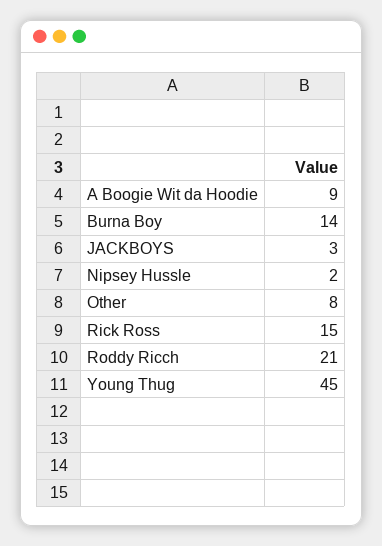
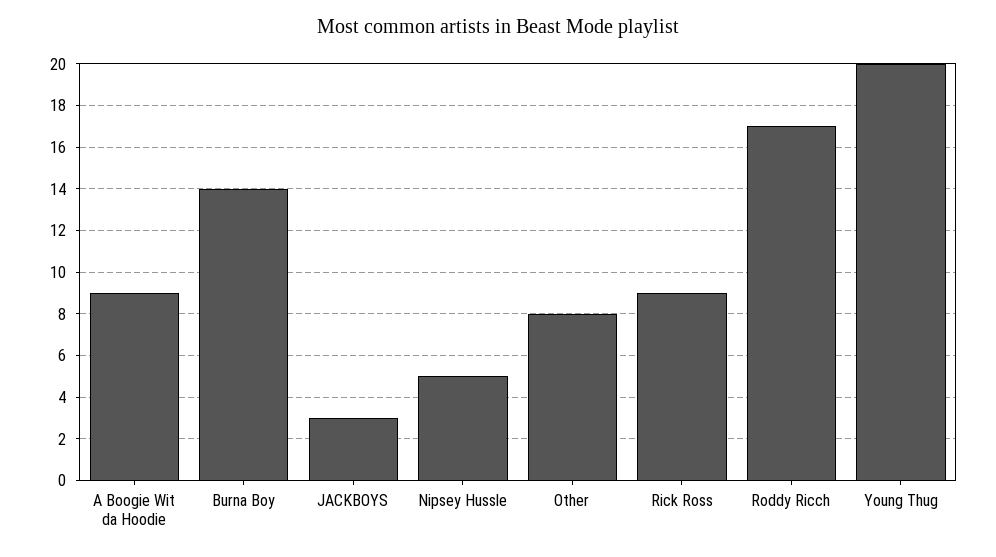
  {
    "A Boogie Wit da Hoodie": 9,
    "Burna Boy": 14,
    "JACKBOYS": 3,
-   "Nipsey Hussle": 2,
+   "Nipsey Hussle": 5,
    "Other": 8,
-   "Rick Ross": 15,
+   "Rick Ross": 9,
-   "Roddy Ricch": 21,
+   "Roddy Ricch": 17,
-   "Young Thug": 45
+   "Young Thug": 20
  }

